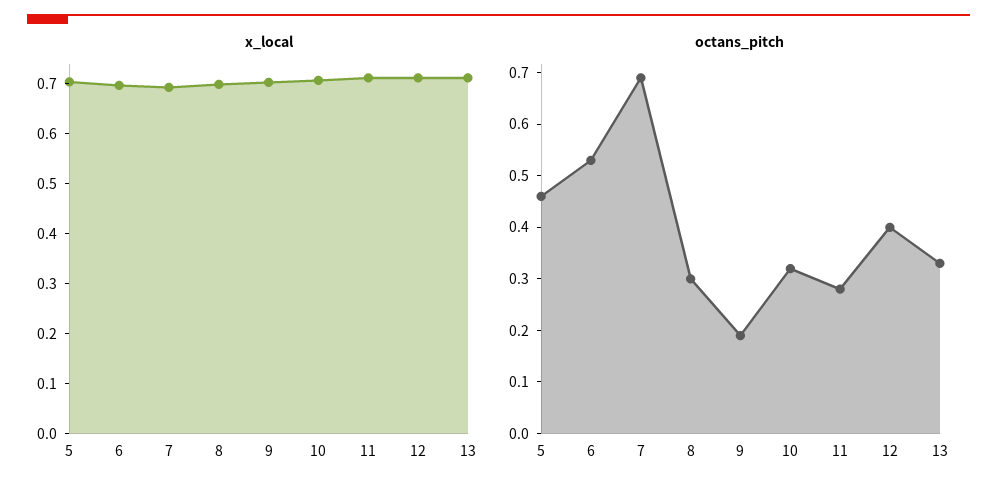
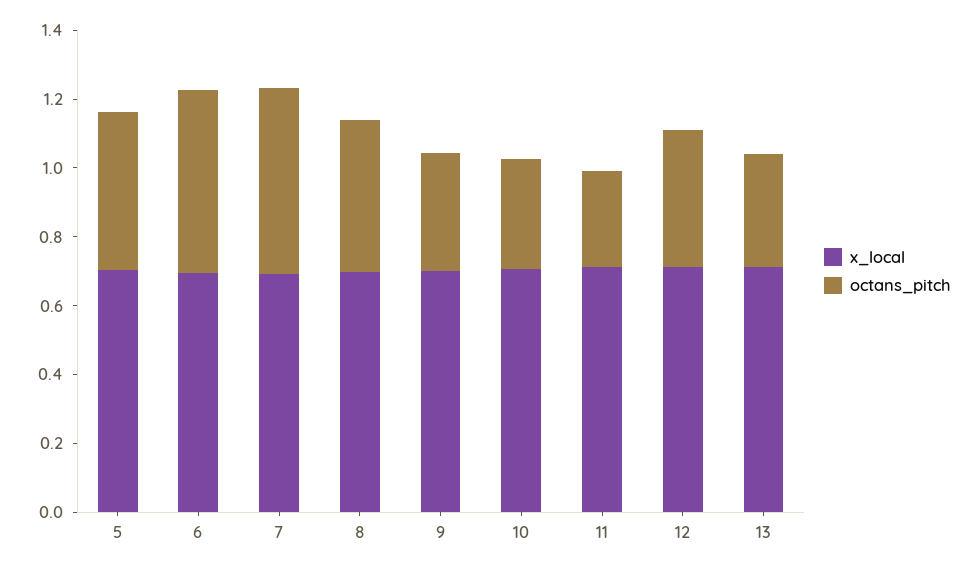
  {
    "x_local": {
      "5": 0.7,
      "6": 0.7,
      "7": 0.7,
      "8": 0.7,
      "9": 0.7,
      "10": 0.7,
      "11": 0.72,
      "12": 0.72,
      "13": 0.72
    },
    "octans_pitch": {
      "5": 0.45,
      "6": 0.55,
-     "7": 0.7,
+     "7": 0.55,
-     "8": 0.3,
+     "8": 0.45,
-     "9": 0.2,
+     "9": 0.35,
      "10": 0.3,
      "11": 0.3,
      "12": 0.4,
      "13": 0.35
    }
  }

